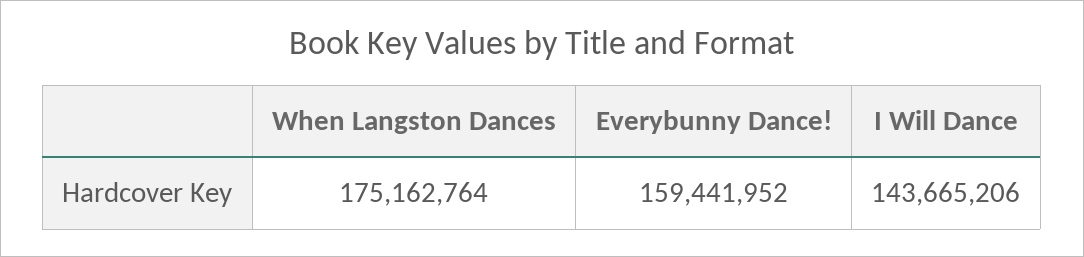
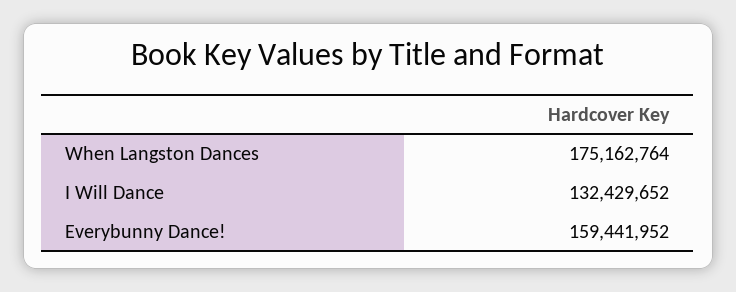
  {
    "When Langston Dances": 175162764,
    "Everybunny Dance!": 159441952,
-   "I Will Dance": 143665206
+   "I Will Dance": 132429652
  }

